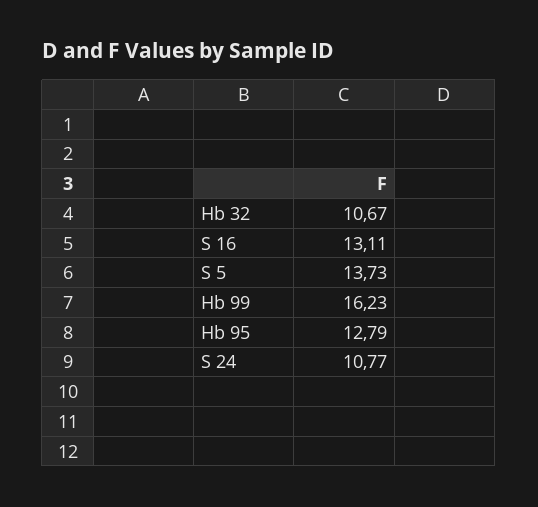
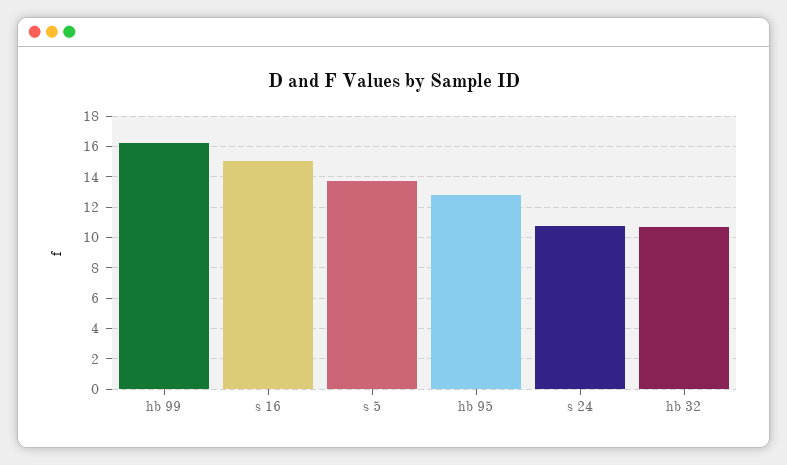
  {
    "Hb 32": 10.67,
-   "S 16": 13.11,
+   "S 16": 15,
    "S 5": 13.73,
    "Hb 99": 16.23,
    "Hb 95": 12.79,
    "S 24": 10.77
  }

